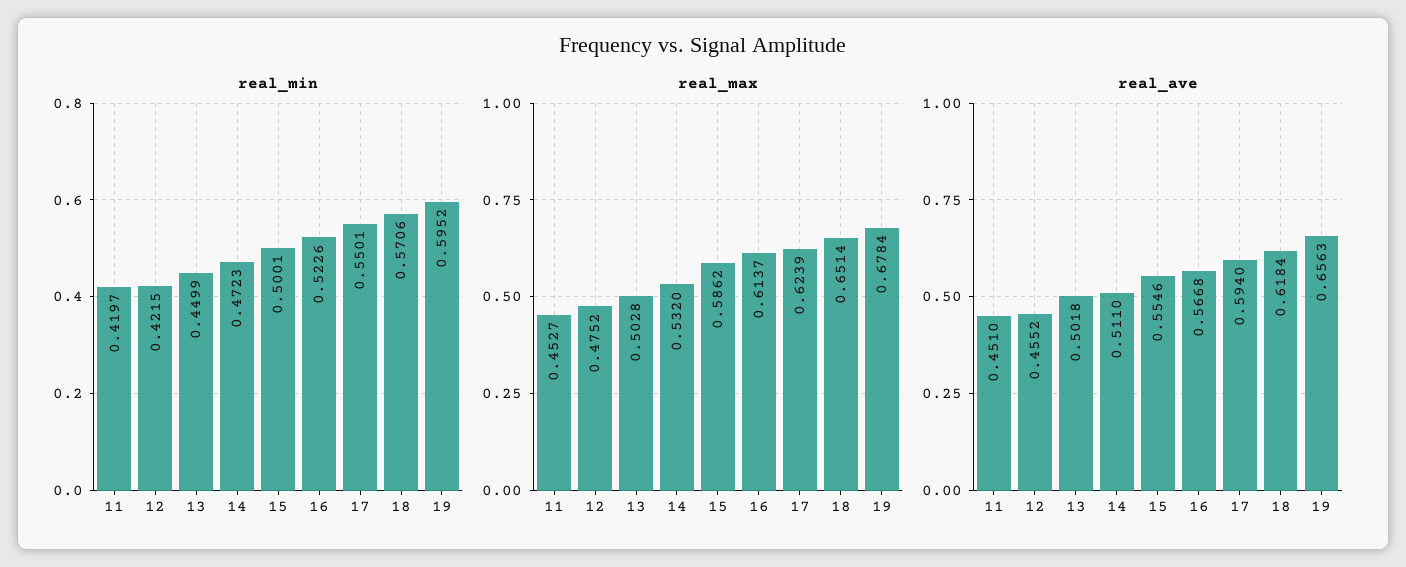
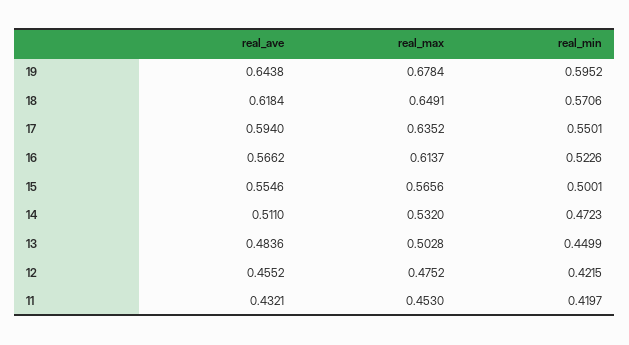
  {
    "real_min": {
      "11": 0.4197,
      "12": 0.4215,
      "13": 0.4499,
      "14": 0.4723,
      "15": 0.5001,
      "16": 0.5226,
      "17": 0.5501,
      "18": 0.5706,
      "19": 0.5952
    },
    "real_max": {
-     "11": 0.4527,
+     "11": 0.453,
      "12": 0.4752,
      "13": 0.5028,
      "14": 0.532,
-     "15": 0.5862,
+     "15": 0.5656,
      "16": 0.6137,
-     "17": 0.6239,
+     "17": 0.6352,
-     "18": 0.6514,
+     "18": 0.6491,
      "19": 0.6784
    },
    "real_ave": {
-     "11": 0.451,
+     "11": 0.4321,
      "12": 0.4552,
-     "13": 0.5018,
+     "13": 0.4836,
      "14": 0.511,
      "15": 0.5546,
-     "16": 0.5668,
+     "16": 0.5662,
      "17": 0.594,
      "18": 0.6184,
-     "19": 0.6563
+     "19": 0.6438
    }
  }

